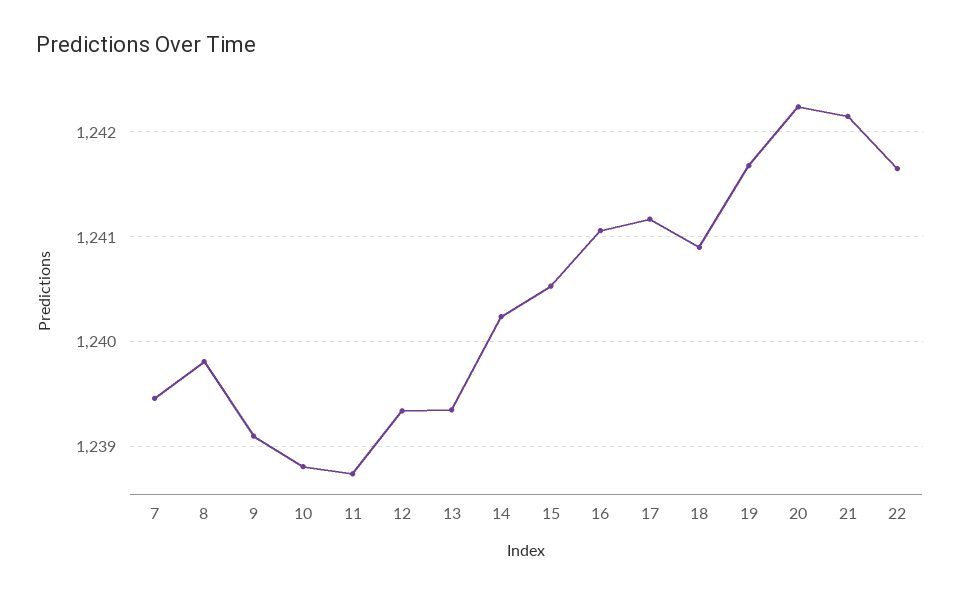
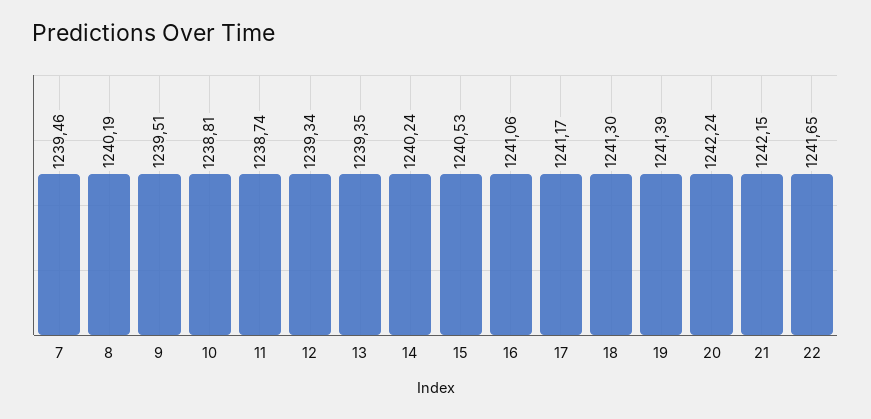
  {
    "7": 1239.46,
-   "8": 1239.8,
+   "8": 1240.19,
-   "9": 1239.1,
+   "9": 1239.51,
    "10": 1238.81,
    "11": 1238.74,
    "12": 1239.34,
    "13": 1239.35,
    "14": 1240.24,
    "15": 1240.53,
    "16": 1241.06,
    "17": 1241.17,
-   "18": 1240.9,
+   "18": 1241.3,
-   "19": 1241.7,
+   "19": 1241.39,
    "20": 1242.24,
    "21": 1242.15,
    "22": 1241.65
  }

